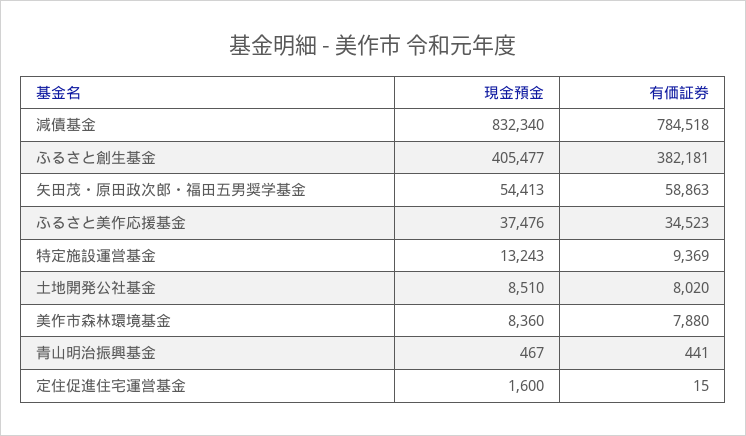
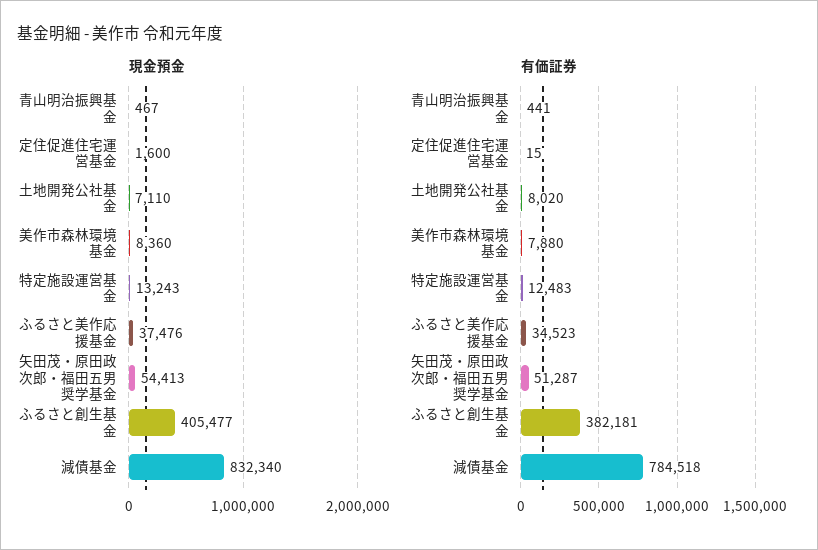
  {
    "現金預金": {
      "減債基金": 832340,
      "ふるさと創生基金": 405477,
      "矢田茂・原田政次郎・福田五男奨学基金": 54413,
      "ふるさと美作応援基金": 37476,
      "特定施設運営基金": 13243,
-     "土地開発公社基金": 8510,
+     "土地開発公社基金": 7110,
      "美作市森林環境基金": 8360,
      "青山明治振興基金": 467,
      "定住促進住宅運営基金": 1600
    },
    "有価証券": {
      "減債基金": 784518,
      "ふるさと創生基金": 382181,
-     "矢田茂・原田政次郎・福田五男奨学基金": 58863,
+     "矢田茂・原田政次郎・福田五男奨学基金": 51287,
      "ふるさと美作応援基金": 34523,
-     "特定施設運営基金": 9369,
+     "特定施設運営基金": 12483,
      "土地開発公社基金": 8020,
      "美作市森林環境基金": 7880,
      "青山明治振興基金": 441,
      "定住促進住宅運営基金": 15
    }
  }

